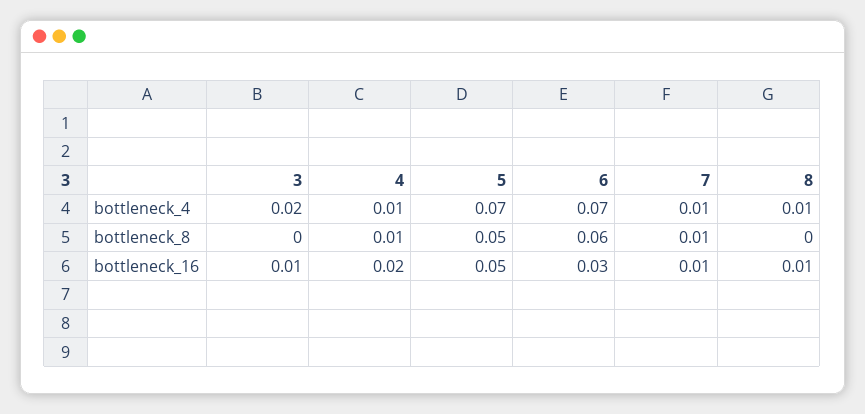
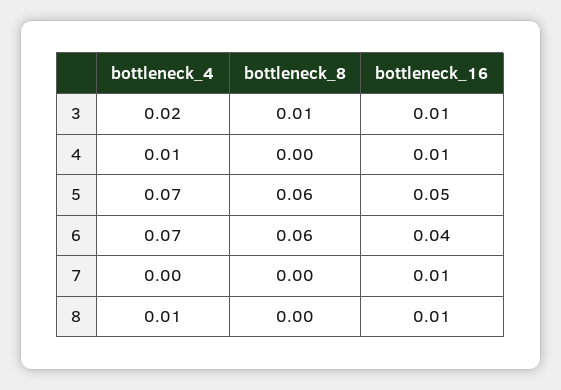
  {
    "3": {
      "bottleneck_4": 0.02,
-     "bottleneck_8": 0,
+     "bottleneck_8": 0.01,
      "bottleneck_16": 0.01
    },
    "4": {
      "bottleneck_4": 0.01,
-     "bottleneck_8": 0.01,
+     "bottleneck_8": 0,
-     "bottleneck_16": 0.02
+     "bottleneck_16": 0.01
    },
    "5": {
      "bottleneck_4": 0.07,
-     "bottleneck_8": 0.05,
+     "bottleneck_8": 0.06,
      "bottleneck_16": 0.05
    },
    "6": {
      "bottleneck_4": 0.07,
      "bottleneck_8": 0.06,
-     "bottleneck_16": 0.03
+     "bottleneck_16": 0.04
    },
    "7": {
-     "bottleneck_4": 0.01,
+     "bottleneck_4": 0,
-     "bottleneck_8": 0.01,
+     "bottleneck_8": 0,
      "bottleneck_16": 0.01
    },
    "8": {
      "bottleneck_4": 0.01,
      "bottleneck_8": 0,
      "bottleneck_16": 0.01
    }
  }

